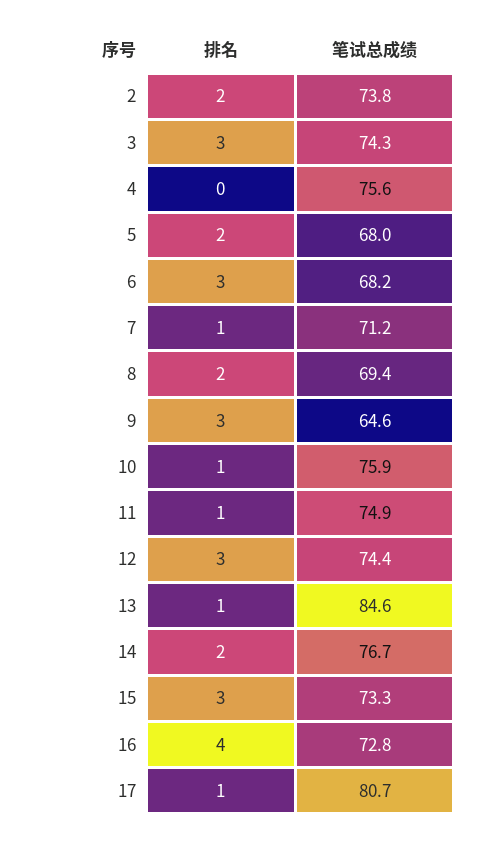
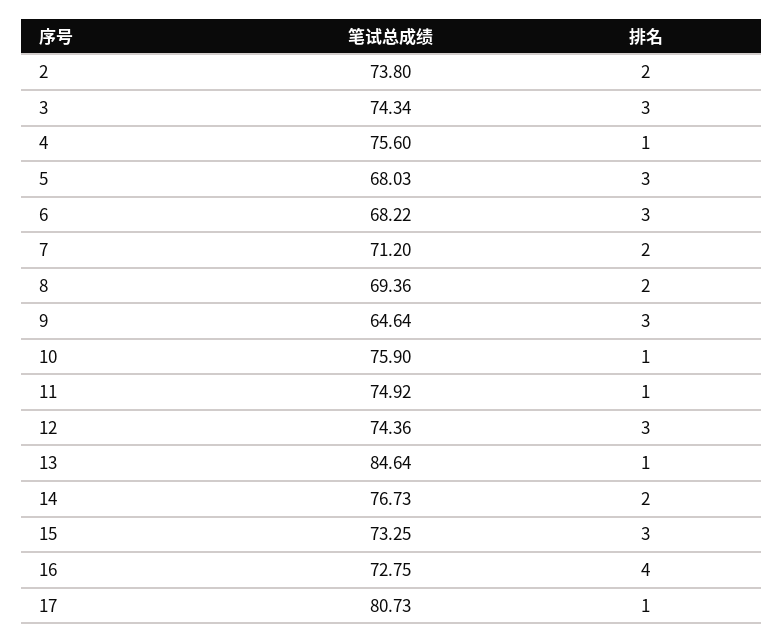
  {
    "排名": {
      "2": 2,
      "3": 3,
-     "4": 0,
+     "4": 1,
-     "5": 2,
+     "5": 3,
      "6": 3,
-     "7": 1,
+     "7": 2,
      "8": 2,
      "9": 3,
      "10": 1,
      "11": 1,
      "12": 3,
      "13": 1,
      "14": 2,
      "15": 3,
      "16": 4,
      "17": 1
    },
    "笔试总成绩": {
      "2": 73.8,
      "3": 74.34,
      "4": 75.6,
      "5": 68.03,
      "6": 68.22,
      "7": 71.2,
      "8": 69.36,
      "9": 64.64,
      "10": 75.9,
      "11": 74.92,
      "12": 74.36,
      "13": 84.64,
      "14": 76.73,
      "15": 73.25,
      "16": 72.75,
      "17": 80.73
    }
  }

